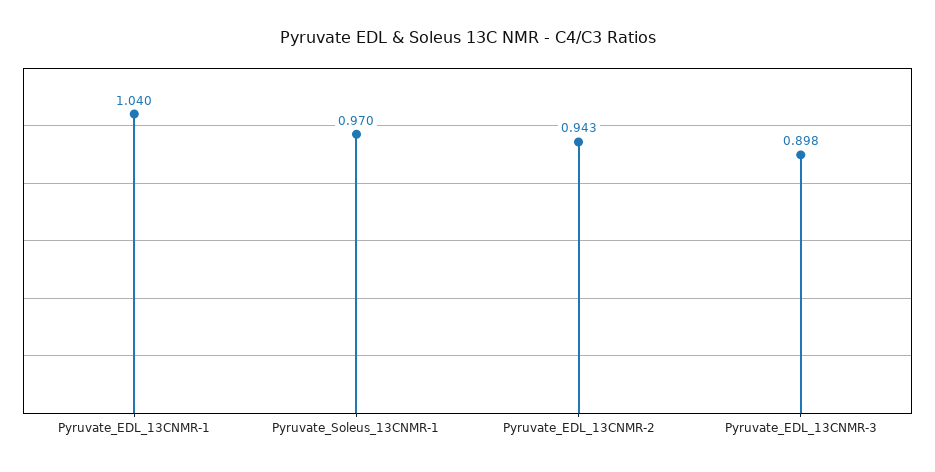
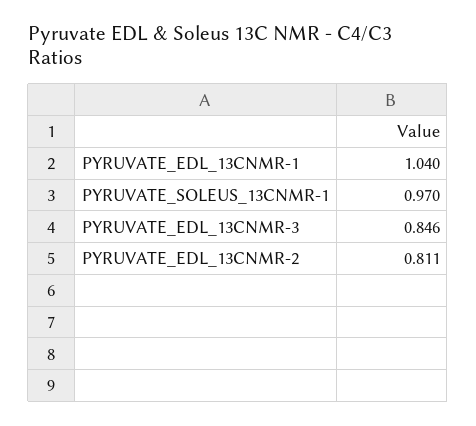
  {
    "Pyruvate_EDL_13CNMR-1": 1.04,
    "Pyruvate_Soleus_13CNMR-1": 0.97,
-   "Pyruvate_EDL_13CNMR-2": 0.943,
+   "Pyruvate_EDL_13CNMR-2": 0.811,
-   "Pyruvate_EDL_13CNMR-3": 0.898
+   "Pyruvate_EDL_13CNMR-3": 0.846
  }

